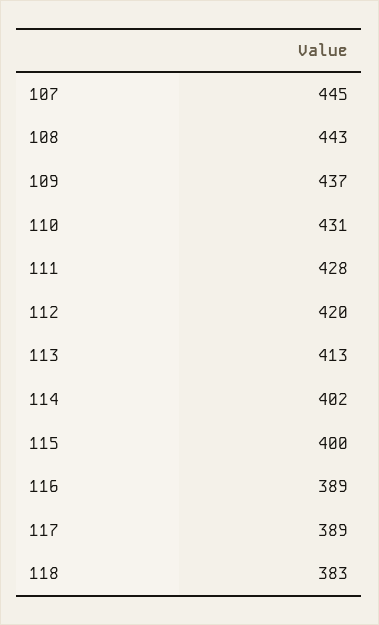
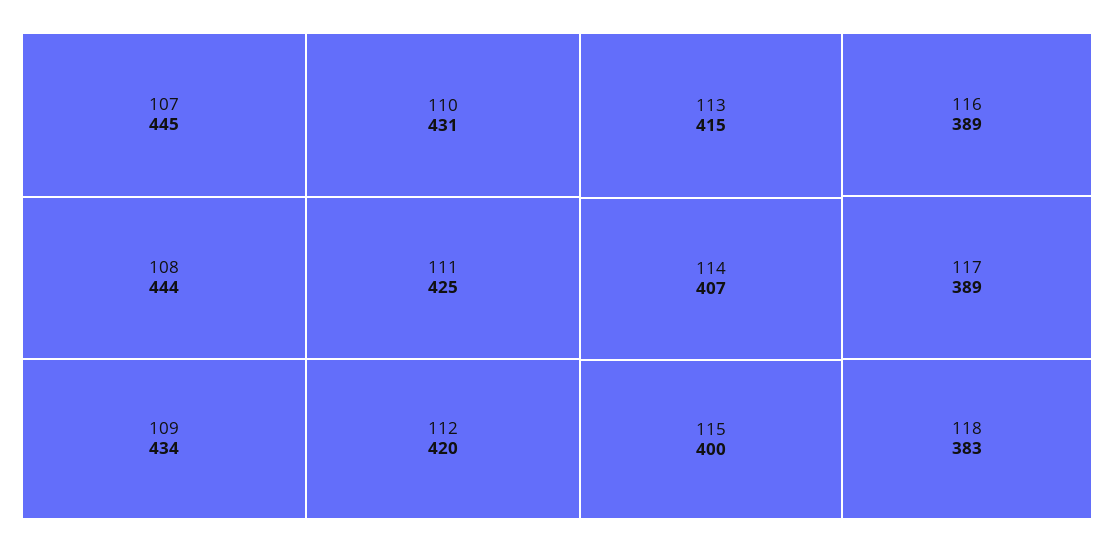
  {
    "107": 445,
-   "108": 443,
+   "108": 444,
-   "109": 437,
+   "109": 434,
    "110": 431,
-   "111": 428,
+   "111": 425,
    "112": 420,
-   "113": 413,
+   "113": 415,
-   "114": 402,
+   "114": 407,
    "115": 400,
    "116": 389,
    "117": 389,
    "118": 383
  }

